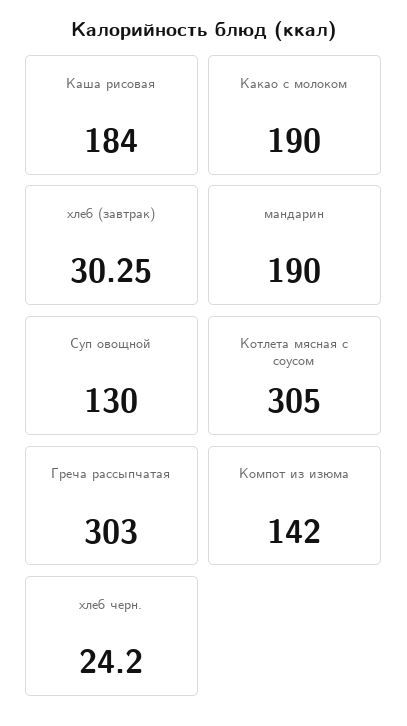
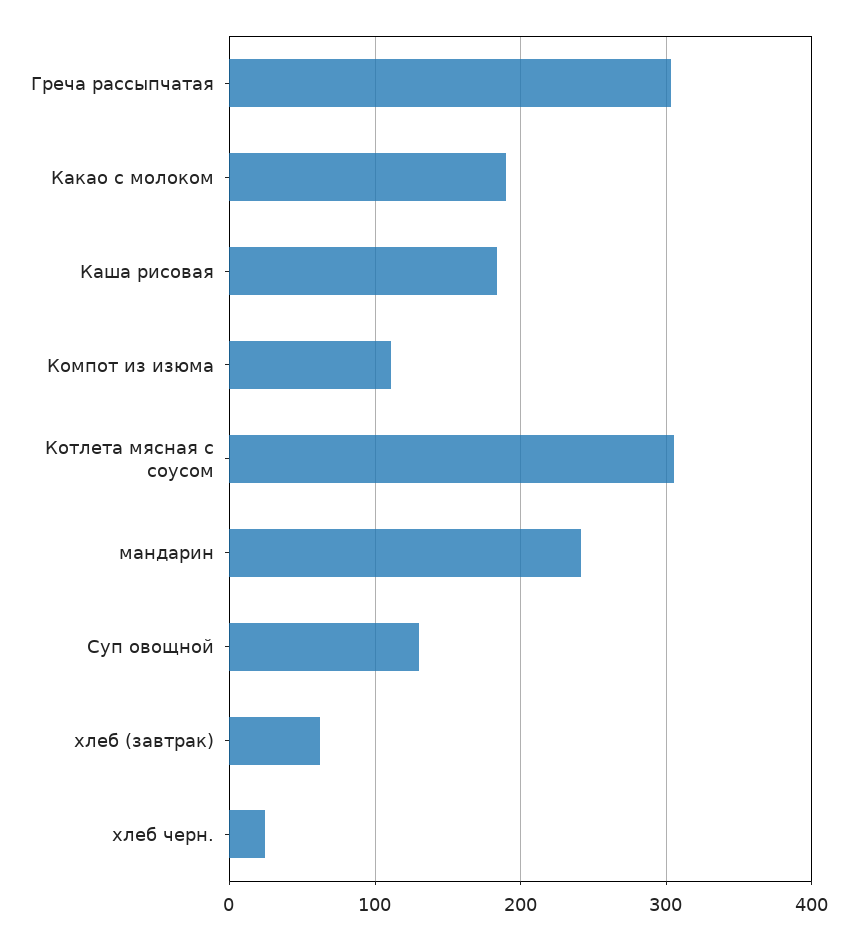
  {
    "Каша рисовая": 184,
    "Какао с молоком": 190,
-   "хлеб (завтрак)": 30.25,
+   "хлеб (завтрак)": 60,
-   "мандарин": 190,
+   "мандарин": 240,
    "Суп овощной": 130,
    "Котлета мясная с соусом": 305,
    "Греча рассыпчатая": 303,
-   "Компот из изюма": 142,
+   "Компот из изюма": 110,
    "хлеб черн.": 24.2
  }

